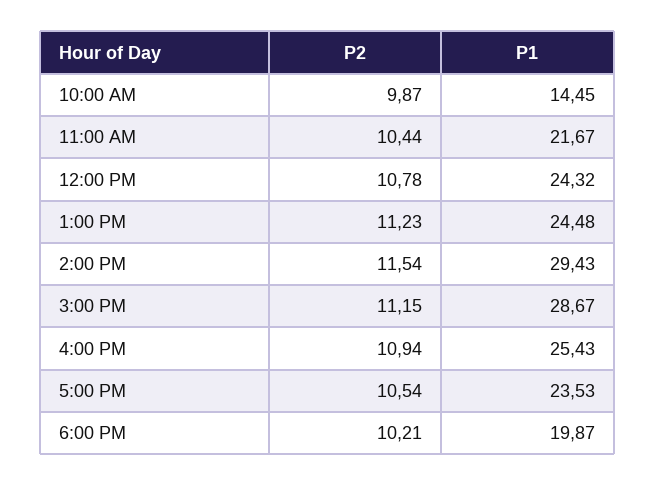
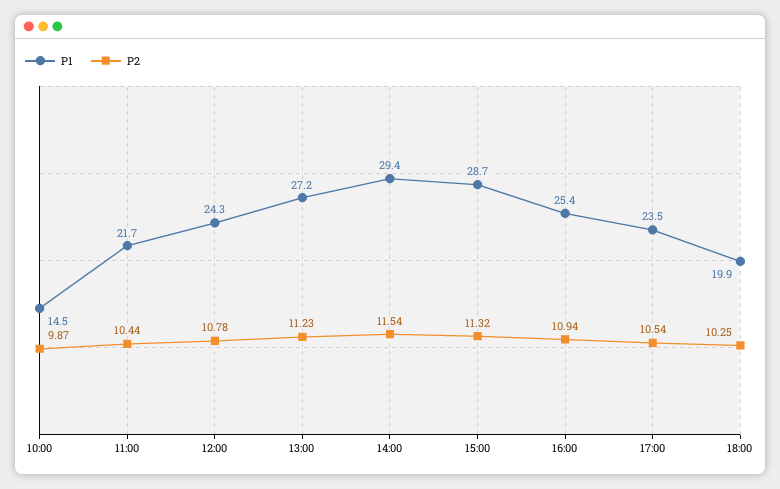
  {
    "P2": {
      "10:00 AM": 9.87,
      "11:00 AM": 10.44,
      "12:00 PM": 10.78,
      "1:00 PM": 11.23,
      "2:00 PM": 11.54,
-     "3:00 PM": 11.15,
+     "3:00 PM": 11.32,
      "4:00 PM": 10.94,
      "5:00 PM": 10.54,
-     "6:00 PM": 10.21
+     "6:00 PM": 10.25
    },
    "P1": {
      "10:00 AM": 14.45,
      "11:00 AM": 21.67,
      "12:00 PM": 24.32,
-     "1:00 PM": 24.48,
+     "1:00 PM": 27.2,
      "2:00 PM": 29.43,
      "3:00 PM": 28.67,
      "4:00 PM": 25.43,
      "5:00 PM": 23.53,
      "6:00 PM": 19.87
    }
  }

